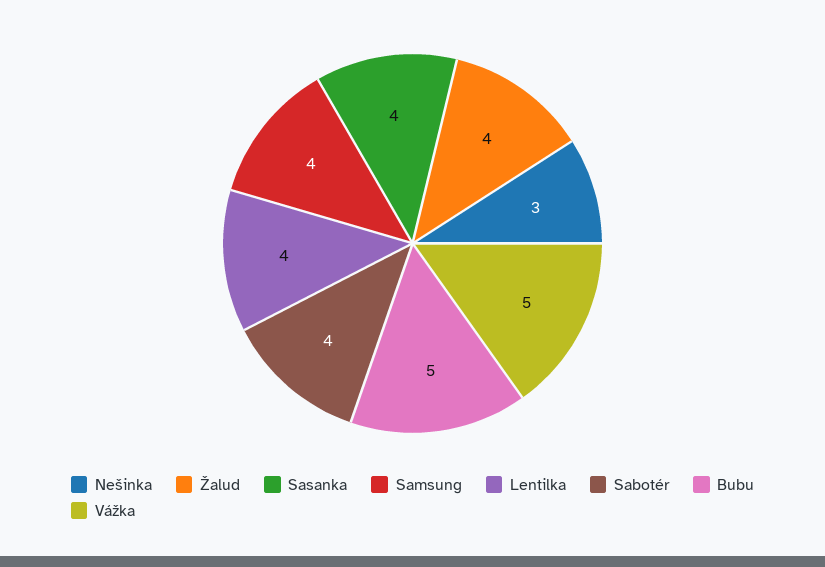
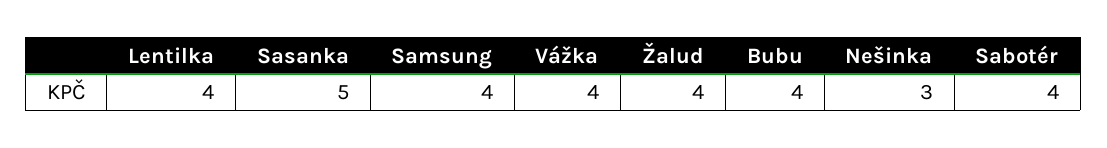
  {
    "Nešinka": 3,
    "Žalud": 4,
-   "Sasanka": 4,
+   "Sasanka": 5,
    "Samsung": 4,
    "Lentilka": 4,
    "Sabotér": 4,
-   "Bubu": 5,
+   "Bubu": 4,
-   "Vážka": 5
+   "Vážka": 4
  }

